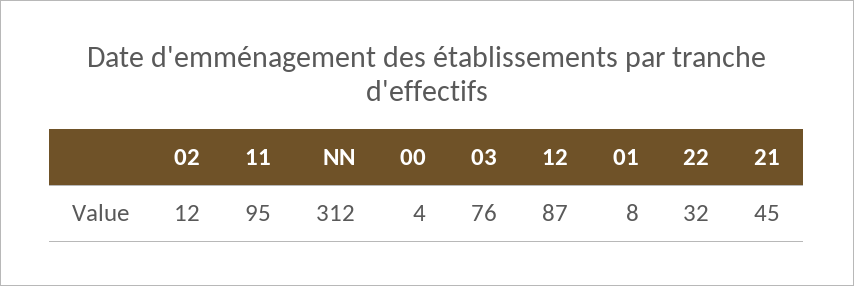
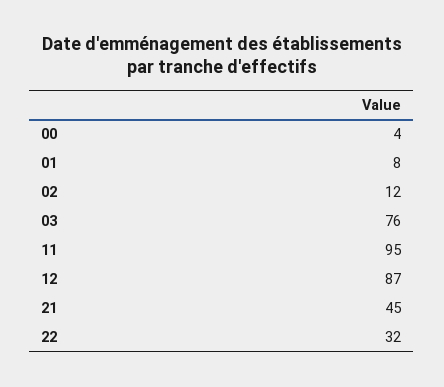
  {
    "02": 12,
    "11": 95,
-   "NN": 312,
    "00": 4,
    "03": 76,
    "12": 87,
    "01": 8,
    "22": 32,
    "21": 45
  }

